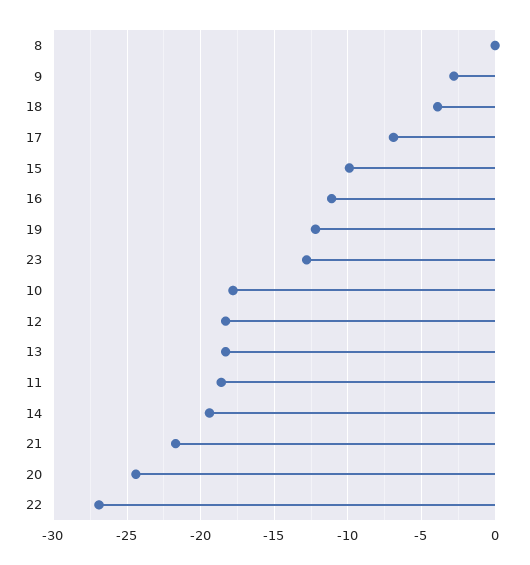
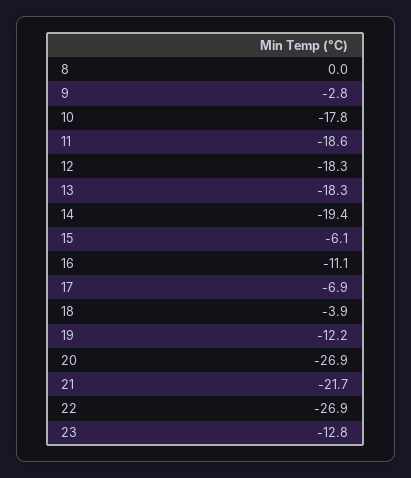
  {
    "8": 0,
    "9": -2.8,
    "18": -3.9,
    "17": -6.9,
-   "15": -10,
+   "15": -6.1,
    "16": -11.1,
    "19": -12.2,
    "23": -12.8,
    "10": -17.8,
    "12": -18.3,
    "13": -18.3,
    "11": -18.6,
    "14": -19.4,
    "21": -21.7,
-   "20": -24.5,
+   "20": -26.9,
    "22": -26.9
  }

